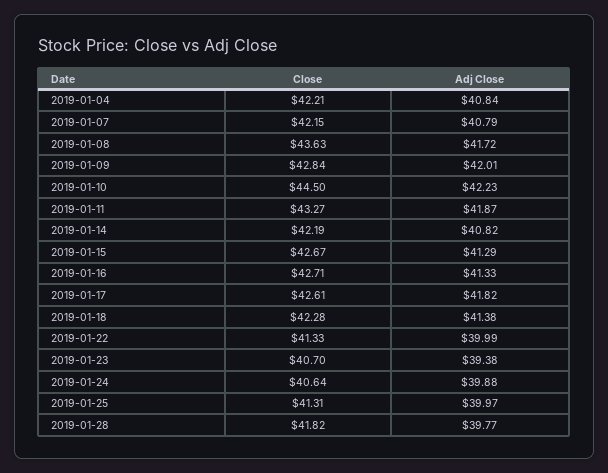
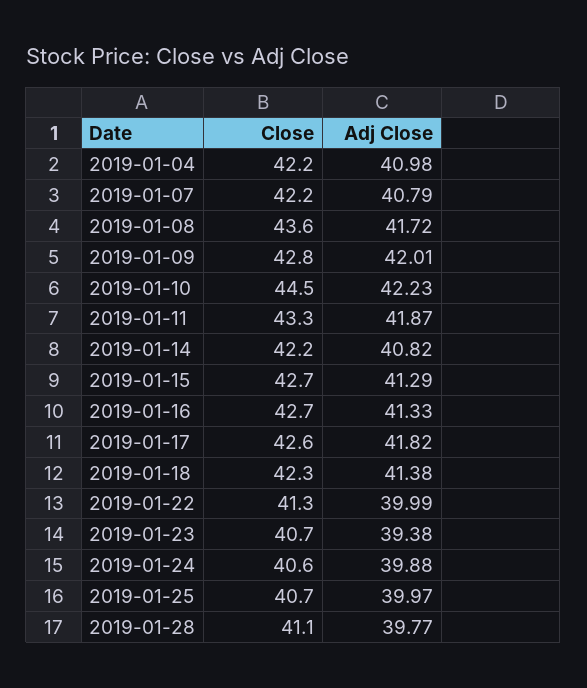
  {
    "Close": {
      "2019-01-04": 42.21,
      "2019-01-07": 42.15,
      "2019-01-08": 43.63,
      "2019-01-09": 42.84,
      "2019-01-10": 44.5,
      "2019-01-11": 43.27,
      "2019-01-14": 42.19,
      "2019-01-15": 42.67,
      "2019-01-16": 42.71,
      "2019-01-17": 42.61,
      "2019-01-18": 42.28,
      "2019-01-22": 41.33,
      "2019-01-23": 40.7,
      "2019-01-24": 40.64,
-     "2019-01-25": 41.31,
+     "2019-01-25": 40.7,
-     "2019-01-28": 41.82
+     "2019-01-28": 41.1
    },
    "Adj Close": {
-     "2019-01-04": 40.84,
+     "2019-01-04": 40.98,
      "2019-01-07": 40.79,
      "2019-01-08": 41.72,
      "2019-01-09": 42.01,
      "2019-01-10": 42.23,
      "2019-01-11": 41.87,
      "2019-01-14": 40.82,
      "2019-01-15": 41.29,
      "2019-01-16": 41.33,
      "2019-01-17": 41.82,
      "2019-01-18": 41.38,
      "2019-01-22": 39.99,
      "2019-01-23": 39.38,
      "2019-01-24": 39.88,
      "2019-01-25": 39.97,
      "2019-01-28": 39.77
    }
  }

